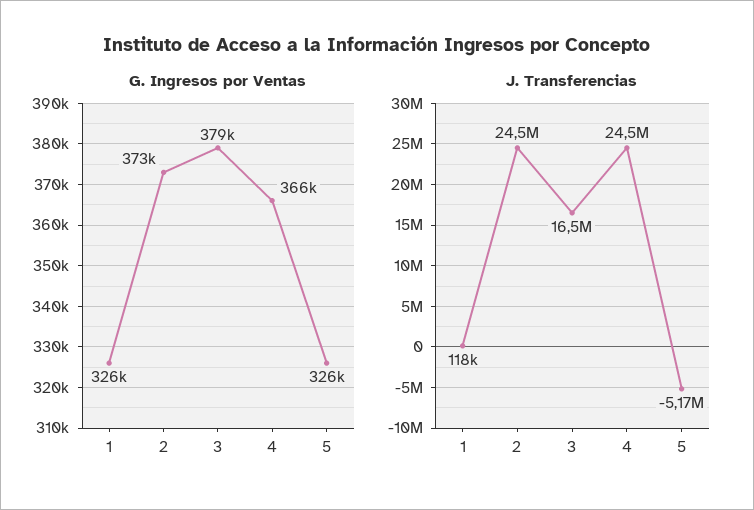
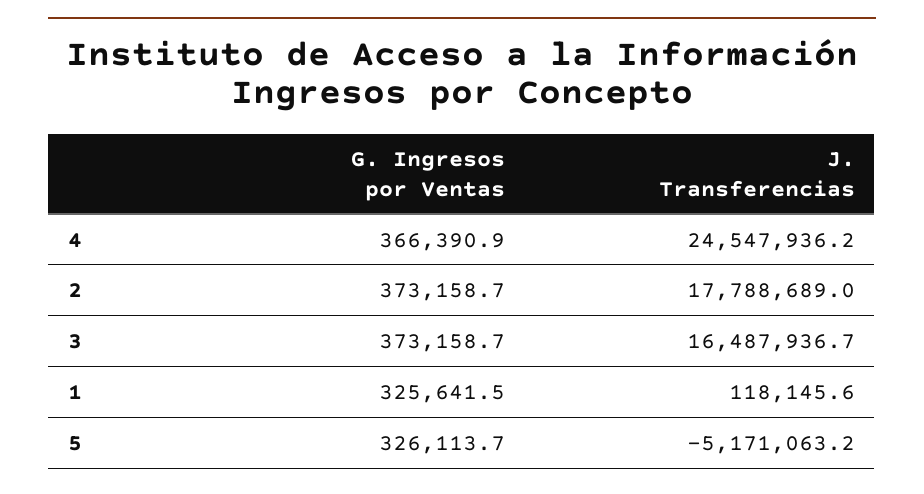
  {
    "G. Ingresos por Ventas": {
      "1": 325641.5,
      "2": 373158.7,
-     "3": 379000,
+     "3": 373158.7,
      "4": 366390.9,
      "5": 326113.7
    },
    "J. Transferencias": {
      "1": 118145.6,
-     "2": 24500000,
+     "2": 17788689,
      "3": 16487936.7,
      "4": 24547936.2,
      "5": -5171063.2
    }
  }

